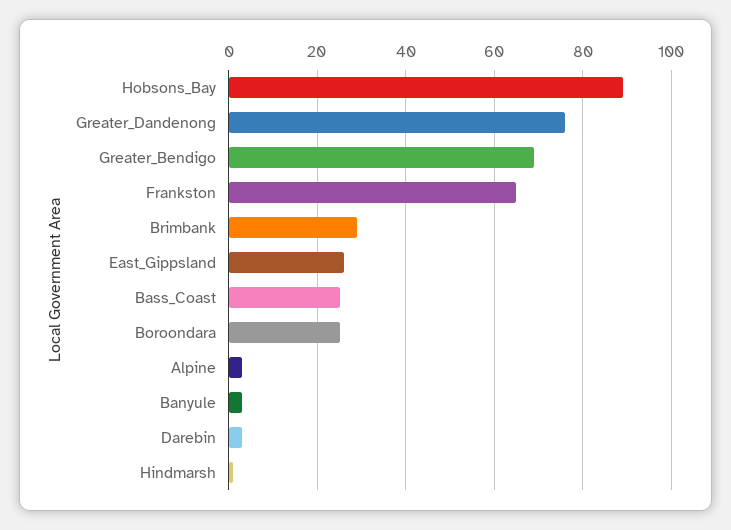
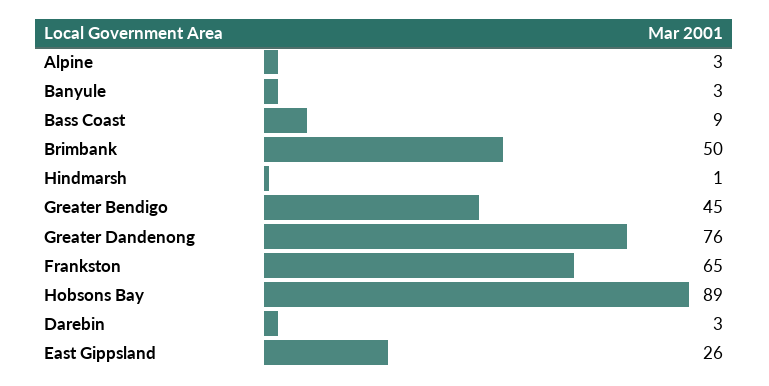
  {
    "Hobsons_Bay": 89,
    "Greater_Dandenong": 76,
-   "Greater_Bendigo": 70,
+   "Greater_Bendigo": 45,
    "Frankston": 65,
-   "Brimbank": 30,
+   "Brimbank": 50,
    "East_Gippsland": 26,
-   "Bass_Coast": 25,
+   "Bass_Coast": 9,
-   "Boroondara": 25,
    "Alpine": 3,
    "Banyule": 3,
    "Darebin": 3,
    "Hindmarsh": 1
  }

